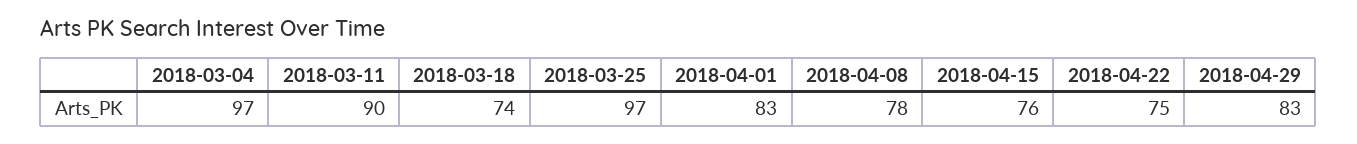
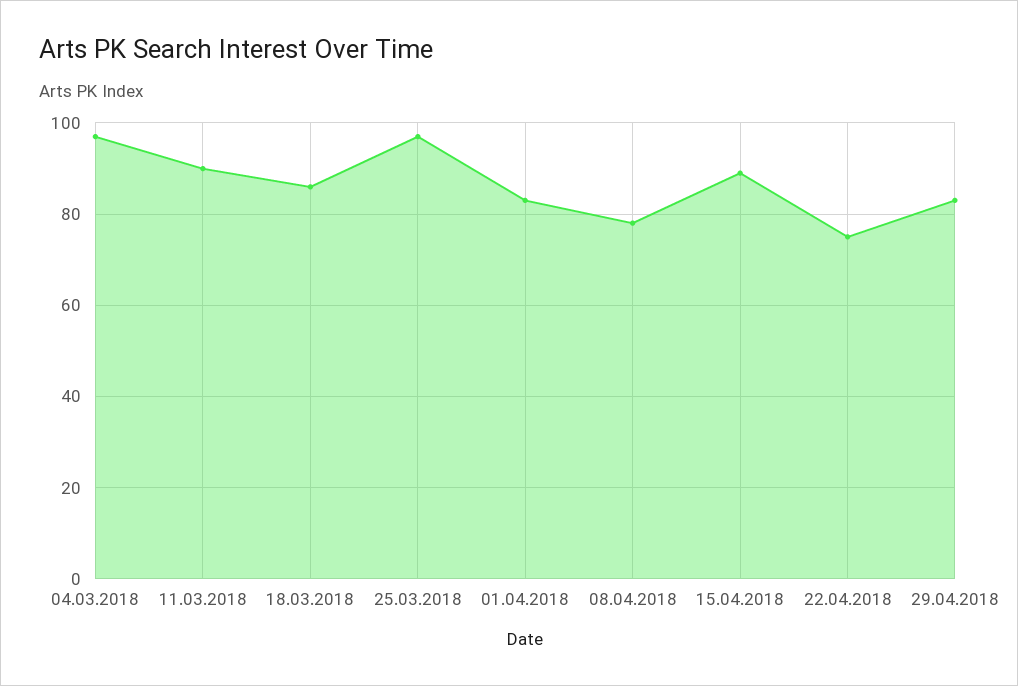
  {
    "2018-03-04": 97,
    "2018-03-11": 90,
-   "2018-03-18": 74,
+   "2018-03-18": 85,
    "2018-03-25": 97,
    "2018-04-01": 83,
    "2018-04-08": 78,
-   "2018-04-15": 76,
+   "2018-04-15": 90,
    "2018-04-22": 75,
    "2018-04-29": 83
  }

